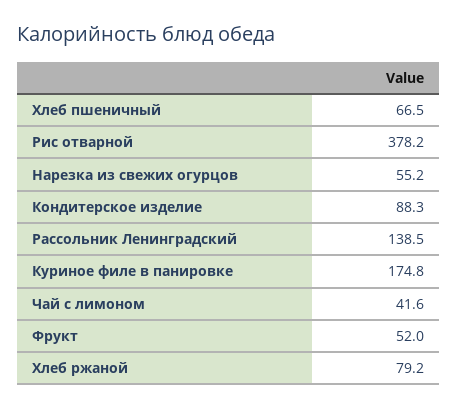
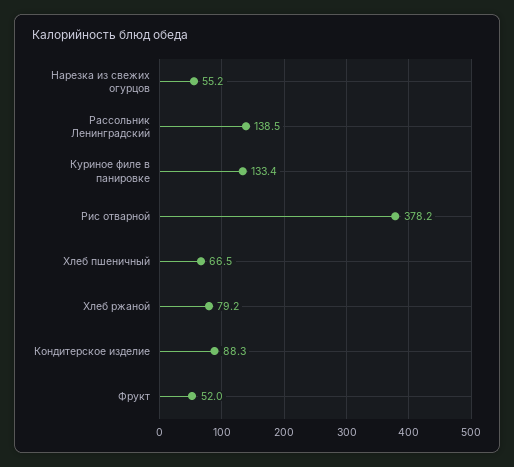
  {
    "Хлеб пшеничный": 66.5,
    "Рис отварной": 378.2,
    "Нарезка из свежих огурцов": 55.2,
    "Кондитерское изделие": 88.3,
    "Рассольник Ленинградский": 138.5,
-   "Куриное филе в панировке": 174.8,
+   "Куриное филе в панировке": 133.4,
-   "Чай с лимоном": 41.6,
    "Фрукт": 52,
    "Хлеб ржаной": 79.2
  }

